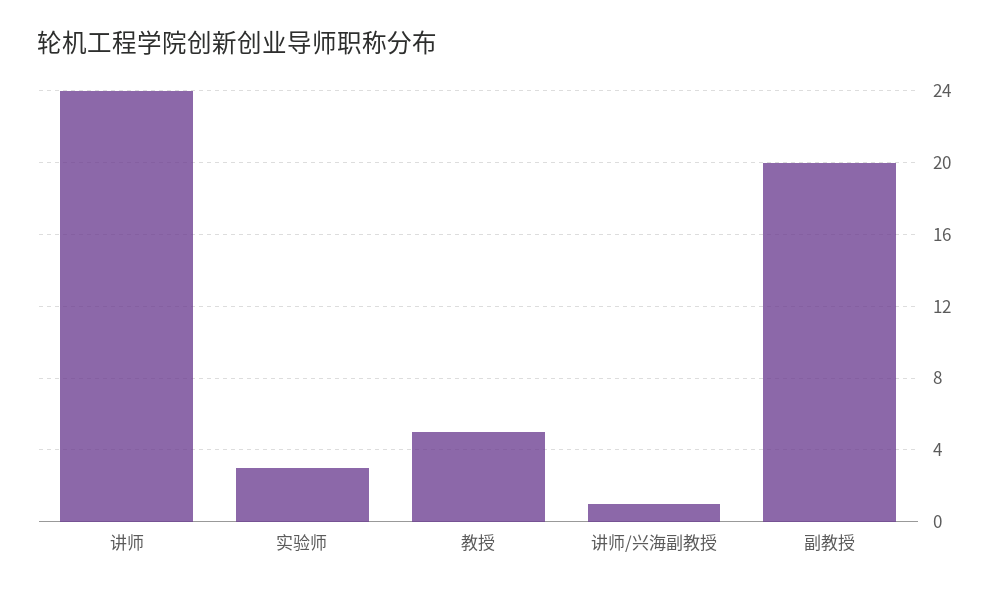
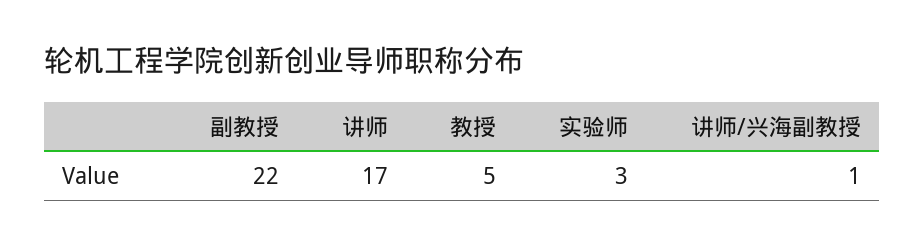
  {
-   "讲师": 24,
+   "讲师": 17,
    "实验师": 3,
    "教授": 5,
    "讲师/兴海副教授": 1,
-   "副教授": 20
+   "副教授": 22
  }

